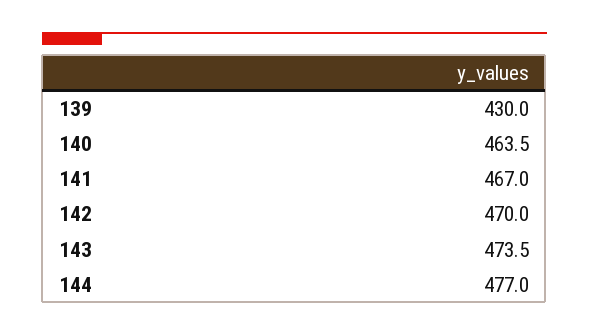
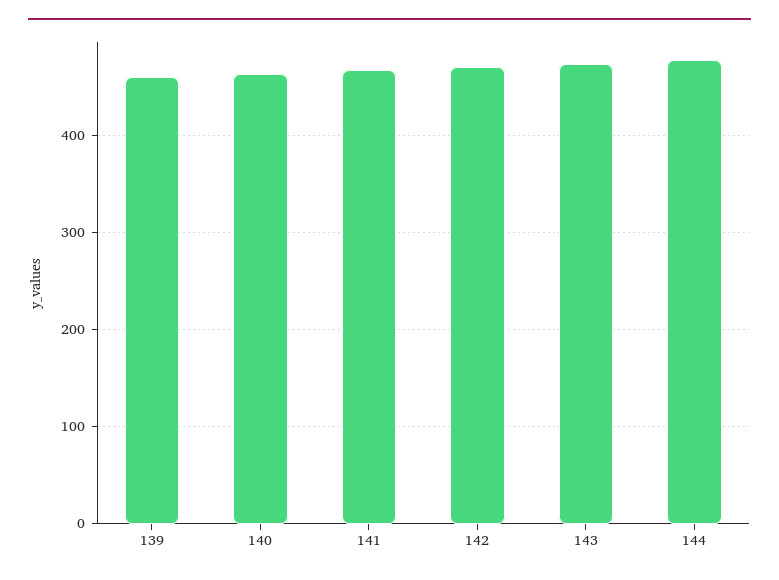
  {
-   "139": 430,
+   "139": 460,
    "140": 463.5,
    "141": 467,
    "142": 470,
    "143": 473.5,
    "144": 477
  }

